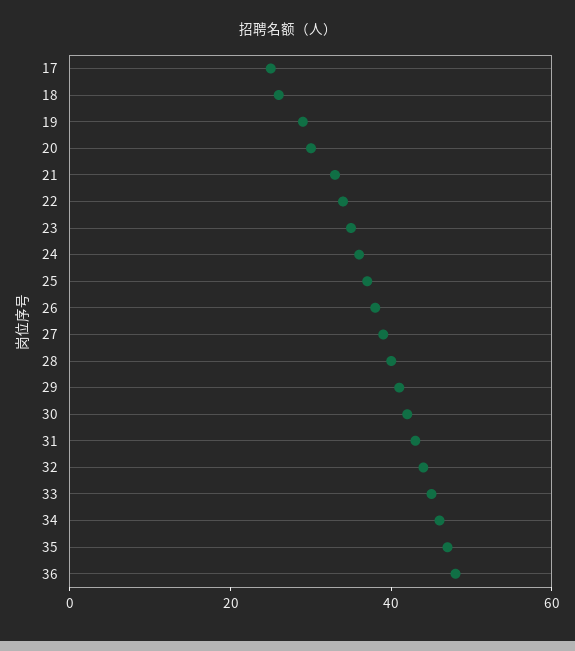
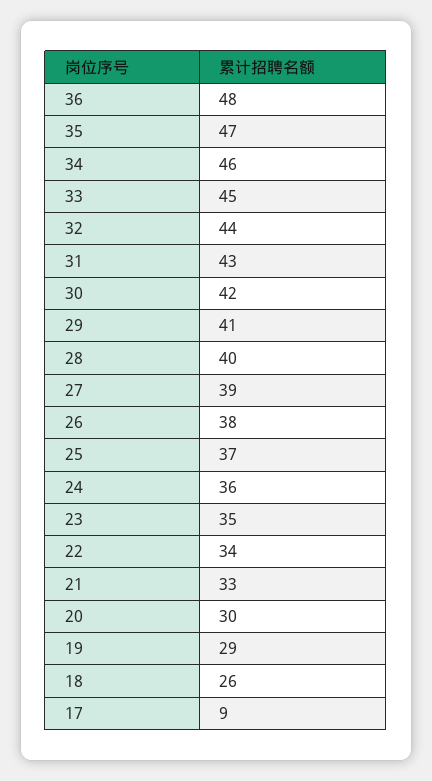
  {
-   "17": 25,
+   "17": 9,
    "18": 26,
    "19": 29,
    "20": 30,
    "21": 33,
    "22": 34,
    "23": 35,
    "24": 36,
    "25": 37,
    "26": 38,
    "27": 39,
    "28": 40,
    "29": 41,
    "30": 42,
    "31": 43,
    "32": 44,
    "33": 45,
    "34": 46,
    "35": 47,
    "36": 48
  }

